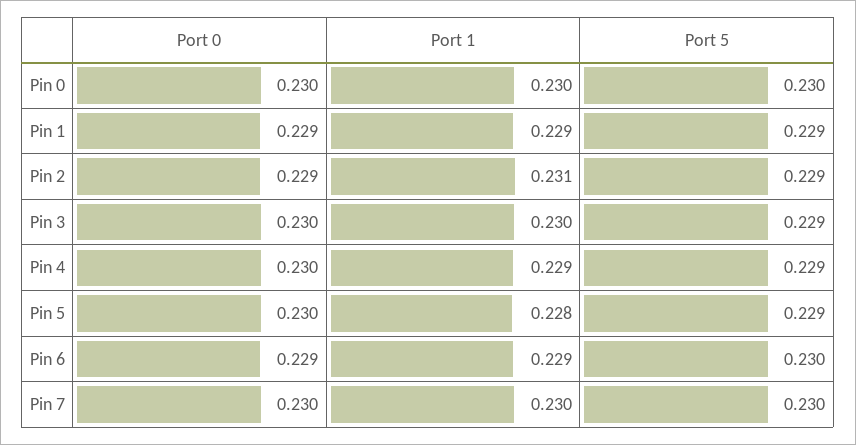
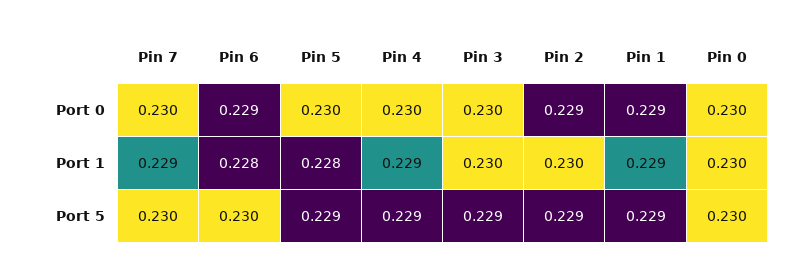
  {
    "Port 0": {
      "Pin 0": 0.23,
      "Pin 1": 0.229,
      "Pin 2": 0.229,
      "Pin 3": 0.23,
      "Pin 4": 0.23,
      "Pin 5": 0.23,
      "Pin 6": 0.229,
      "Pin 7": 0.23
    },
    "Port 1": {
      "Pin 0": 0.23,
      "Pin 1": 0.229,
-     "Pin 2": 0.231,
+     "Pin 2": 0.23,
      "Pin 3": 0.23,
      "Pin 4": 0.229,
      "Pin 5": 0.228,
-     "Pin 6": 0.229,
+     "Pin 6": 0.228,
-     "Pin 7": 0.23
+     "Pin 7": 0.229
    },
    "Port 5": {
      "Pin 0": 0.23,
      "Pin 1": 0.229,
      "Pin 2": 0.229,
      "Pin 3": 0.229,
      "Pin 4": 0.229,
      "Pin 5": 0.229,
      "Pin 6": 0.23,
      "Pin 7": 0.23
    }
  }

